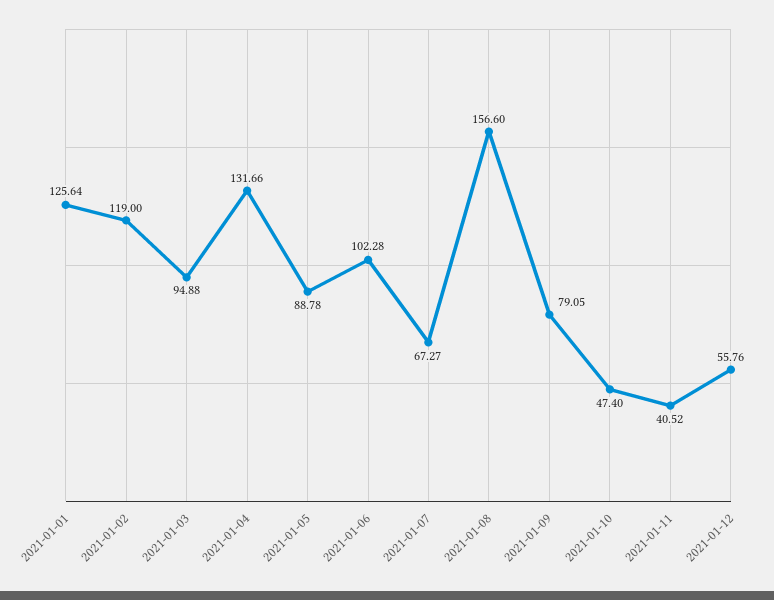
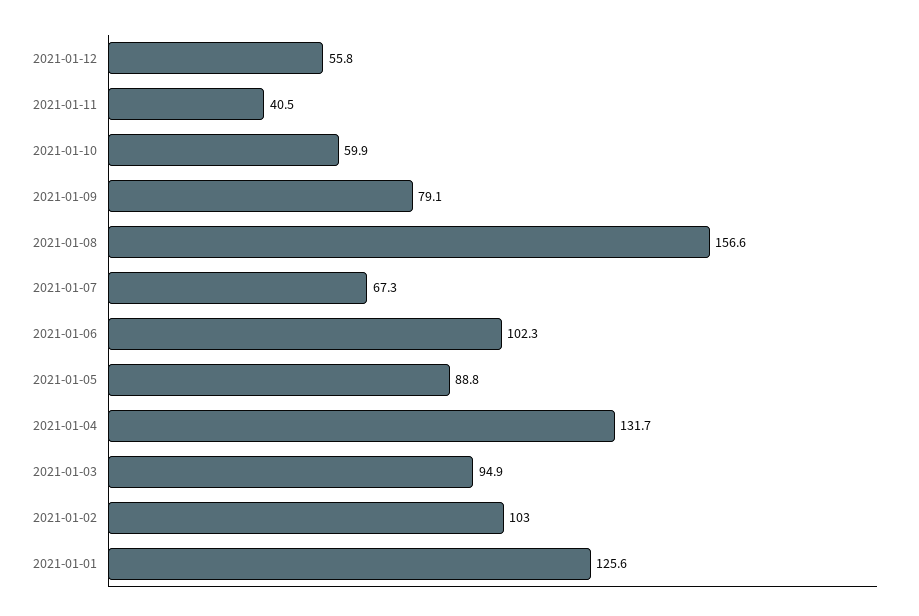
  {
    "2021-01-01": 125.64,
-   "2021-01-02": 119,
+   "2021-01-02": 103,
    "2021-01-03": 94.88,
    "2021-01-04": 131.66,
    "2021-01-05": 88.78,
    "2021-01-06": 102.28,
    "2021-01-07": 67.27,
    "2021-01-08": 156.6,
    "2021-01-09": 79.05,
-   "2021-01-10": 47.4,
+   "2021-01-10": 59.9,
    "2021-01-11": 40.52,
    "2021-01-12": 55.76
  }

